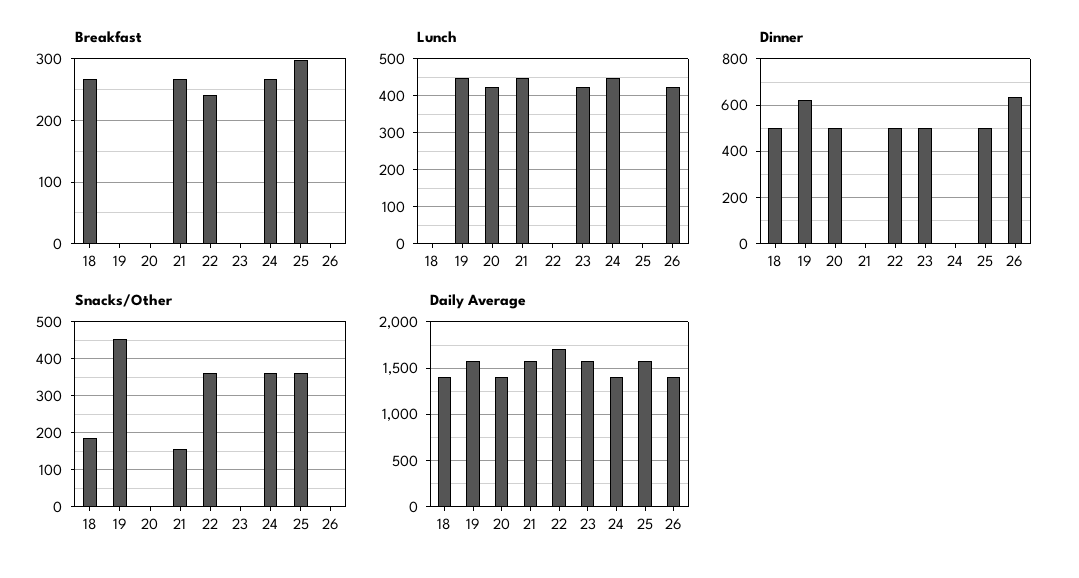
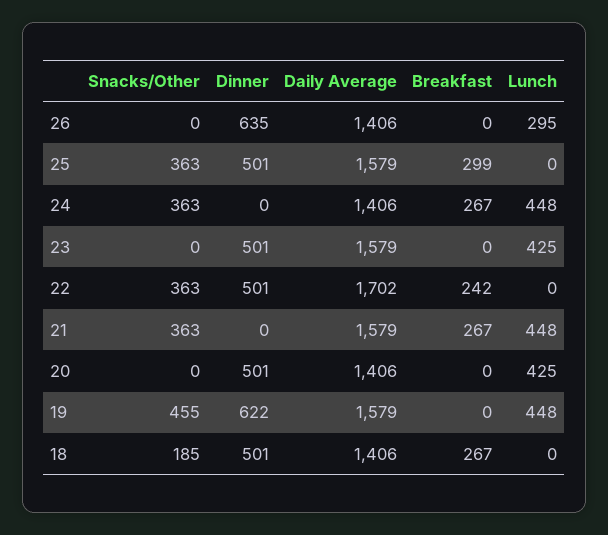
  {
    "Breakfast": {
      "18": 267,
      "19": 0,
      "20": 0,
      "21": 267,
      "22": 242,
      "23": 0,
      "24": 267,
      "25": 299,
      "26": 0
    },
    "Lunch": {
      "18": 0,
      "19": 448,
      "20": 425,
      "21": 448,
      "22": 0,
      "23": 425,
      "24": 448,
      "25": 0,
-     "26": 420
+     "26": 295
    },
    "Dinner": {
      "18": 501,
      "19": 622,
      "20": 501,
      "21": 0,
      "22": 501,
      "23": 501,
      "24": 0,
      "25": 501,
      "26": 635
    },
    "Snacks/Other": {
      "18": 185,
      "19": 455,
      "20": 0,
-     "21": 160,
+     "21": 363,
      "22": 363,
      "23": 0,
      "24": 363,
      "25": 363,
      "26": 0
    },
    "Daily Average": {
      "18": 1406,
      "19": 1579,
      "20": 1406,
      "21": 1579,
      "22": 1702,
      "23": 1579,
      "24": 1406,
      "25": 1579,
      "26": 1406
    }
  }

